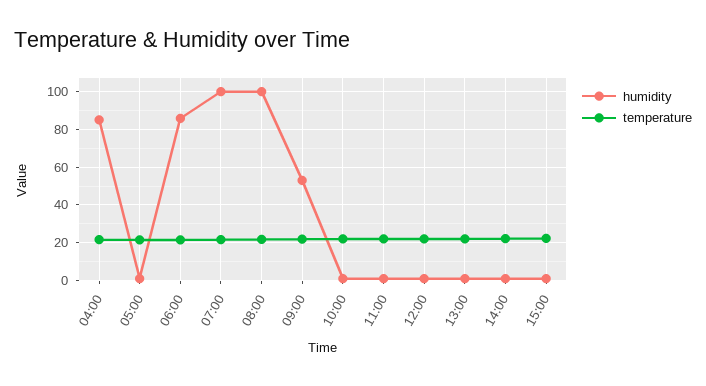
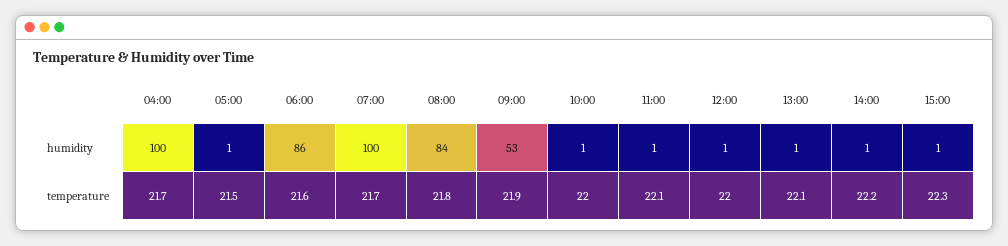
  {
    "humidity": {
-     "04:00": 85,
+     "04:00": 100,
      "05:00": 1,
      "06:00": 86,
      "07:00": 100,
-     "08:00": 100,
+     "08:00": 84,
      "09:00": 53,
      "10:00": 1,
      "11:00": 1,
      "12:00": 1,
      "13:00": 1,
      "14:00": 1,
      "15:00": 1
    },
    "temperature": {
      "04:00": 21.7,
      "05:00": 21.5,
      "06:00": 21.6,
      "07:00": 21.7,
      "08:00": 21.8,
      "09:00": 21.9,
      "10:00": 22,
      "11:00": 22.1,
      "12:00": 22,
      "13:00": 22.1,
      "14:00": 22.2,
      "15:00": 22.3
    }
  }

